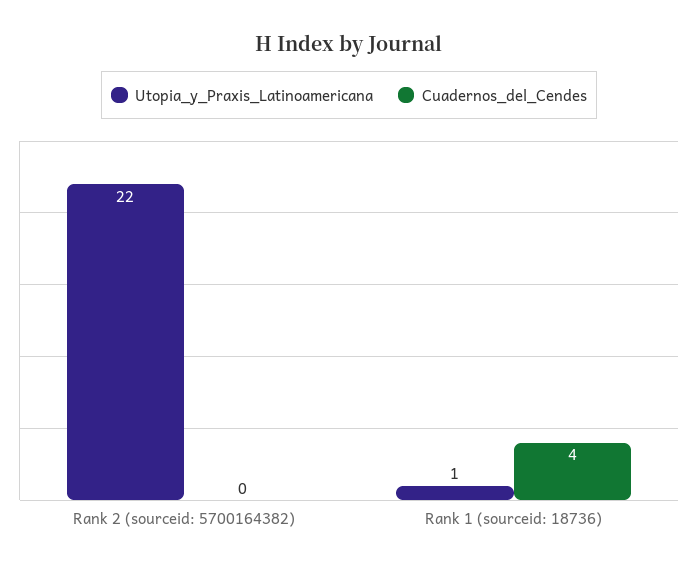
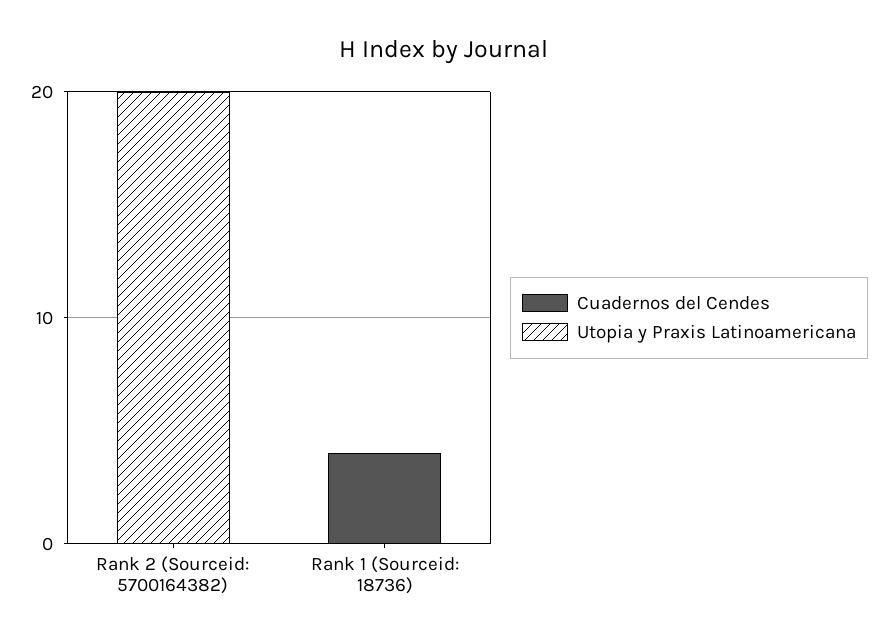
  {
    "Utopia_y_Praxis_Latinoamericana": {
-     "Rank 2 (sourceid: 5700164382)": 22,
+     "Rank 2 (sourceid: 5700164382)": 20,
-     "Rank 1 (sourceid: 18736)": 1
+     "Rank 1 (sourceid: 18736)": 0
    },
    "Cuadernos_del_Cendes": {
      "Rank 2 (sourceid: 5700164382)": 0,
      "Rank 1 (sourceid: 18736)": 4
    }
  }

